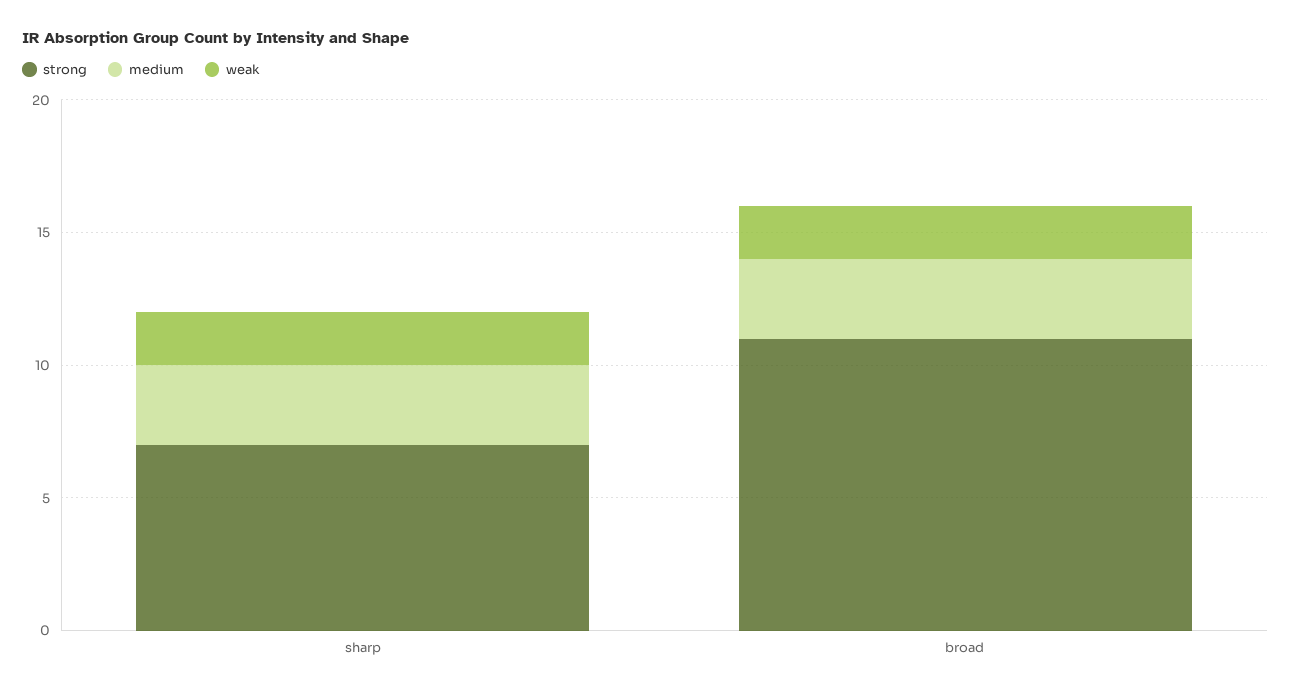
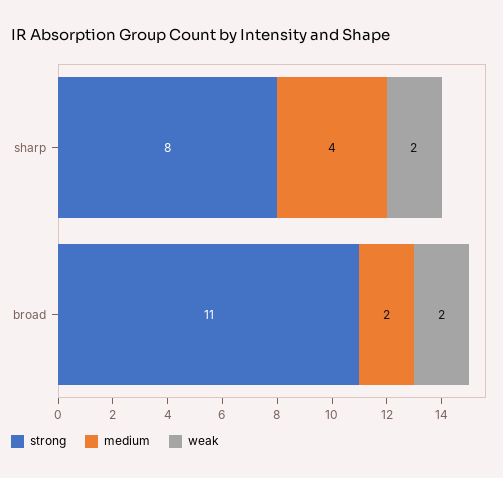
  {
    "strong": {
-     "sharp": 7,
+     "sharp": 8,
      "broad": 11
    },
    "medium": {
-     "sharp": 3,
+     "sharp": 4,
-     "broad": 3
+     "broad": 2
    },
    "weak": {
      "sharp": 2,
      "broad": 2
    }
  }

